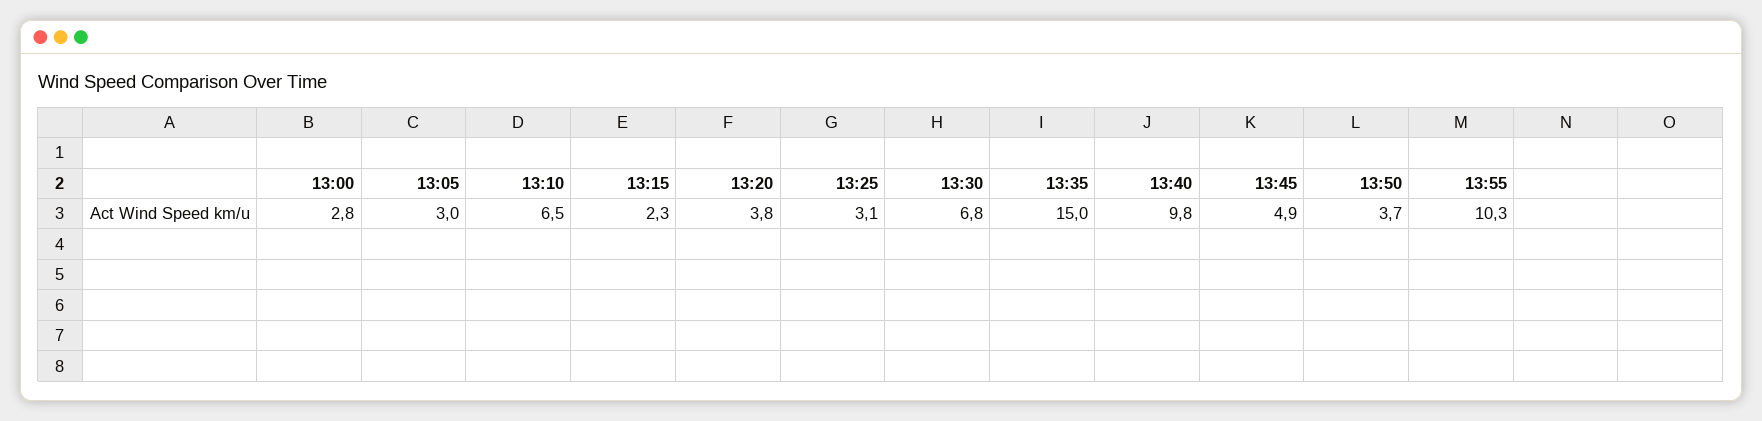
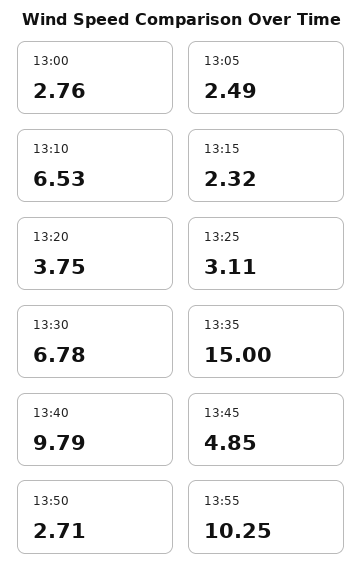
  {
    "13:00": 2.76,
-   "13:05": 3,
+   "13:05": 2.49,
    "13:10": 6.53,
    "13:15": 2.32,
    "13:20": 3.75,
    "13:25": 3.11,
    "13:30": 6.78,
    "13:35": 15,
    "13:40": 9.79,
    "13:45": 4.85,
-   "13:50": 3.7,
+   "13:50": 2.71,
    "13:55": 10.25
  }

